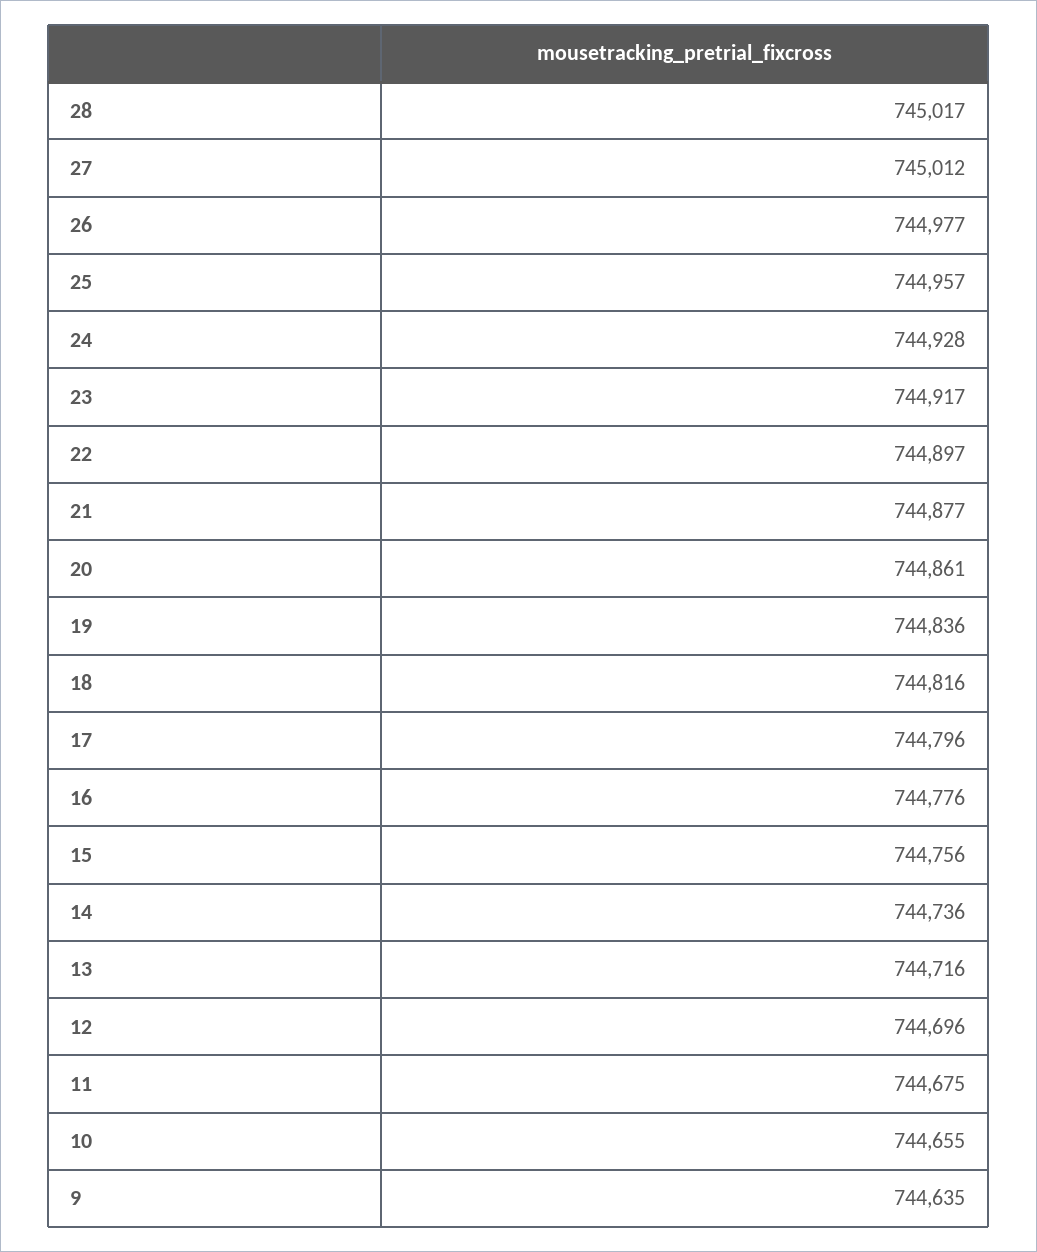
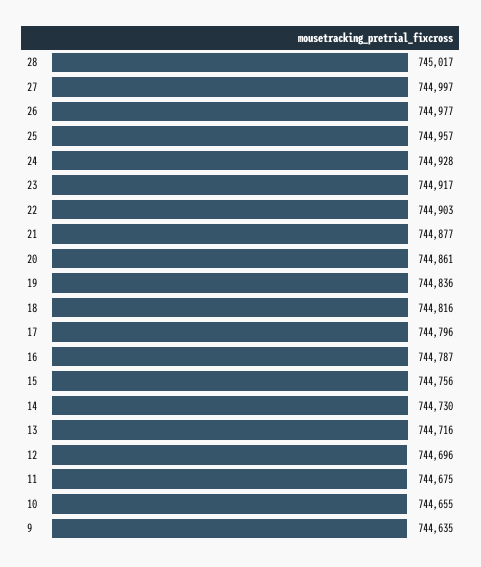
  {
    "28": 745017,
-   "27": 745012,
+   "27": 744997,
    "26": 744977,
    "25": 744957,
    "24": 744928,
    "23": 744917,
-   "22": 744897,
+   "22": 744903,
    "21": 744877,
    "20": 744861,
    "19": 744836,
    "18": 744816,
    "17": 744796,
-   "16": 744776,
+   "16": 744787,
    "15": 744756,
-   "14": 744736,
+   "14": 744730,
    "13": 744716,
    "12": 744696,
    "11": 744675,
    "10": 744655,
    "9": 744635
  }

